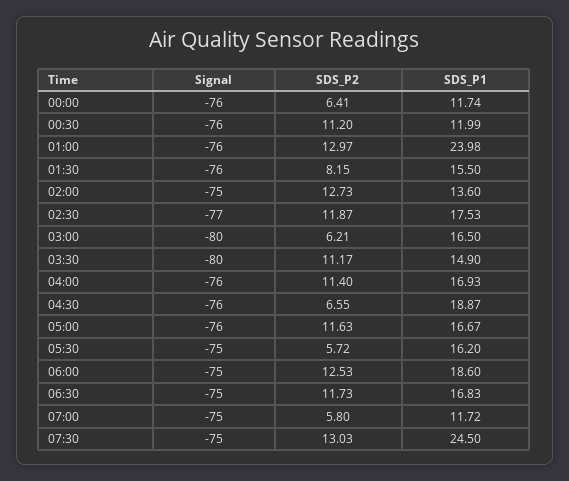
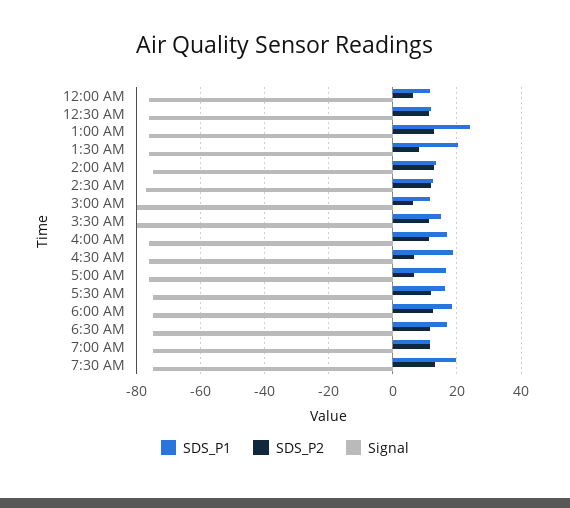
  {
    "Signal": {
      "00:00": -76,
      "00:30": -76,
      "01:00": -76,
      "01:30": -76,
      "02:00": -75,
      "02:30": -77,
      "03:00": -80,
      "03:30": -80,
      "04:00": -76,
      "04:30": -76,
      "05:00": -76,
      "05:30": -75,
      "06:00": -75,
      "06:30": -75,
      "07:00": -75,
      "07:30": -75
    },
    "SDS_P2": {
      "00:00": 6.41,
      "00:30": 11.2,
      "01:00": 12.97,
      "01:30": 8.15,
      "02:00": 12.73,
      "02:30": 11.87,
      "03:00": 6.21,
      "03:30": 11.17,
      "04:00": 11.4,
      "04:30": 6.55,
-     "05:00": 11.63,
+     "05:00": 6,
-     "05:30": 5.72,
+     "05:30": 12,
      "06:00": 12.53,
      "06:30": 11.73,
-     "07:00": 5.8,
+     "07:00": 12,
      "07:30": 13.03
    },
    "SDS_P1": {
      "00:00": 11.74,
      "00:30": 11.99,
      "01:00": 23.98,
-     "01:30": 15.5,
+     "01:30": 20,
      "02:00": 13.6,
-     "02:30": 17.53,
+     "02:30": 12,
-     "03:00": 16.5,
+     "03:00": 12,
      "03:30": 14.9,
      "04:00": 16.93,
      "04:30": 18.87,
      "05:00": 16.67,
      "05:30": 16.2,
      "06:00": 18.6,
      "06:30": 16.83,
      "07:00": 11.72,
-     "07:30": 24.5
+     "07:30": 20
    }
  }

